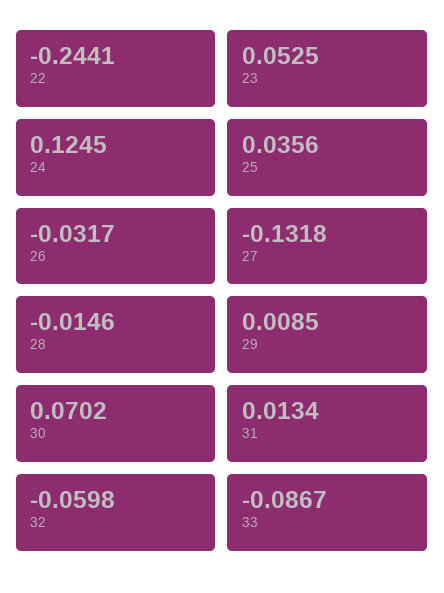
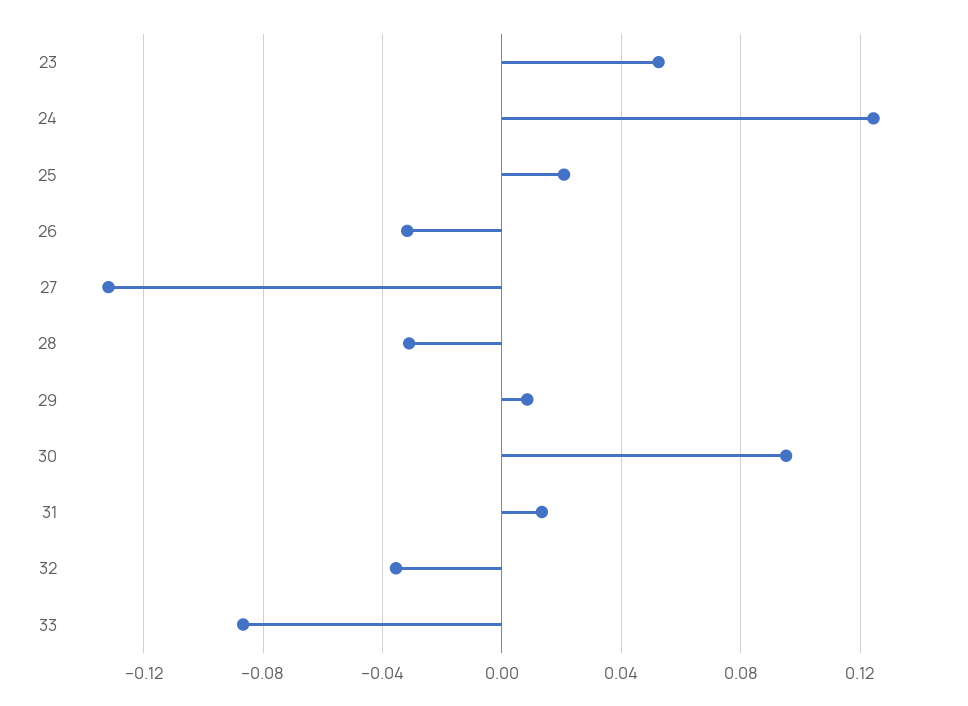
  {
-   "22": -0.2441,
    "23": 0.0525,
    "24": 0.1245,
-   "25": 0.0356,
+   "25": 0.02,
    "26": -0.0317,
    "27": -0.1318,
-   "28": -0.0146,
+   "28": -0.03,
    "29": 0.0085,
-   "30": 0.0702,
+   "30": 0.095,
    "31": 0.0134,
-   "32": -0.0598,
+   "32": -0.035,
    "33": -0.0867
  }

